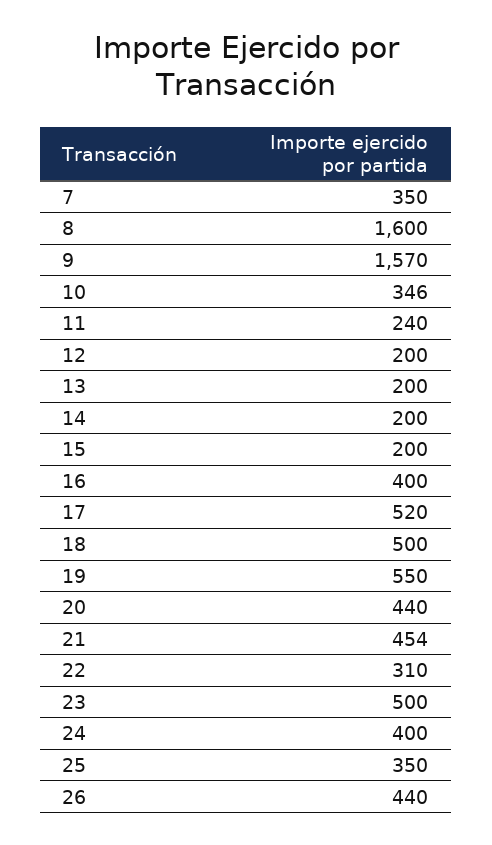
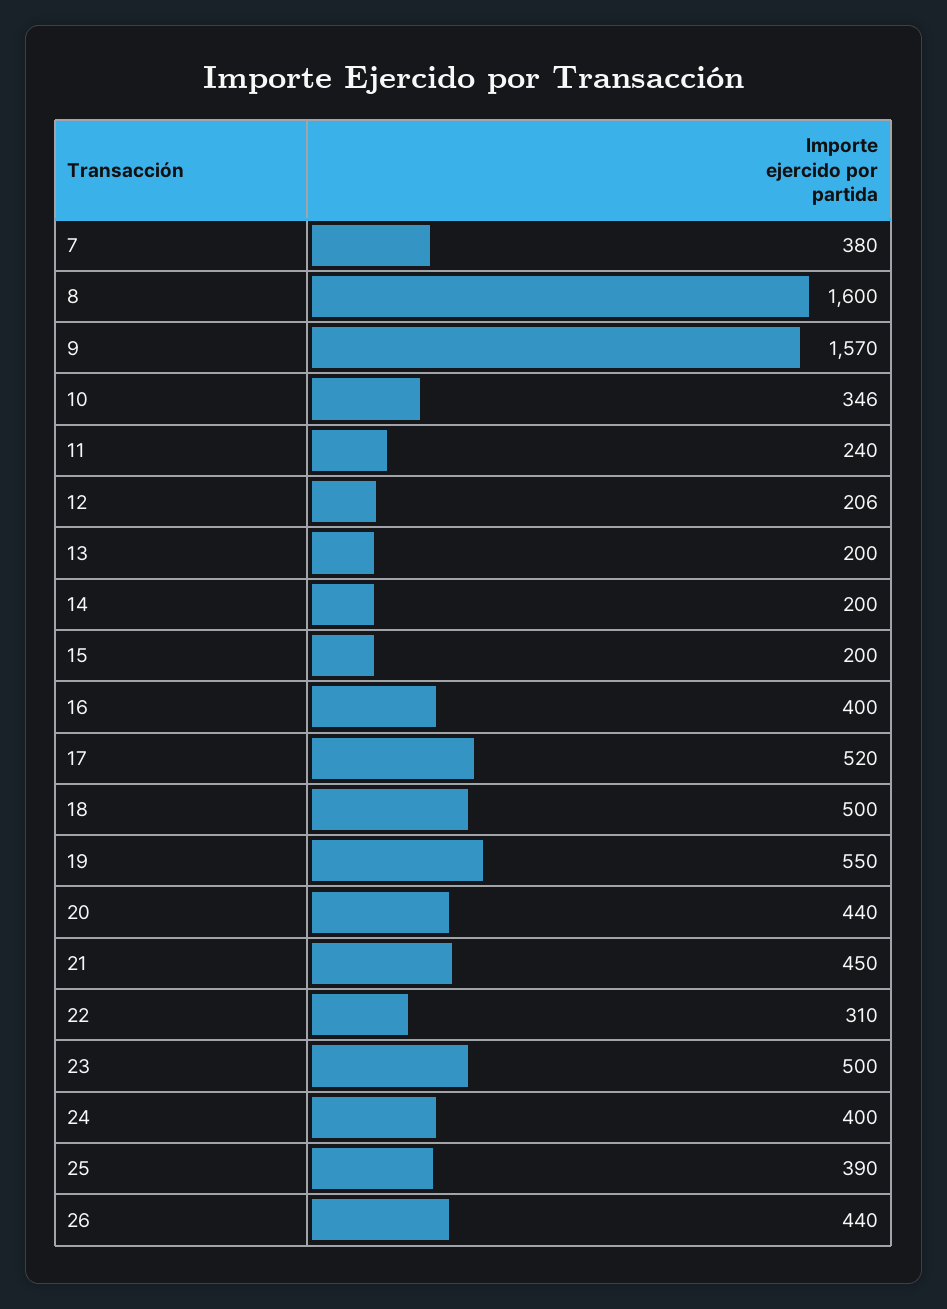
  {
-   "7": 350,
+   "7": 380,
    "8": 1600,
    "9": 1570,
    "10": 346,
    "11": 240,
-   "12": 200,
+   "12": 206,
    "13": 200,
    "14": 200,
    "15": 200,
    "16": 400,
    "17": 520,
    "18": 500,
    "19": 550,
    "20": 440,
-   "21": 454,
+   "21": 450,
    "22": 310,
    "23": 500,
    "24": 400,
-   "25": 350,
+   "25": 390,
    "26": 440
  }

